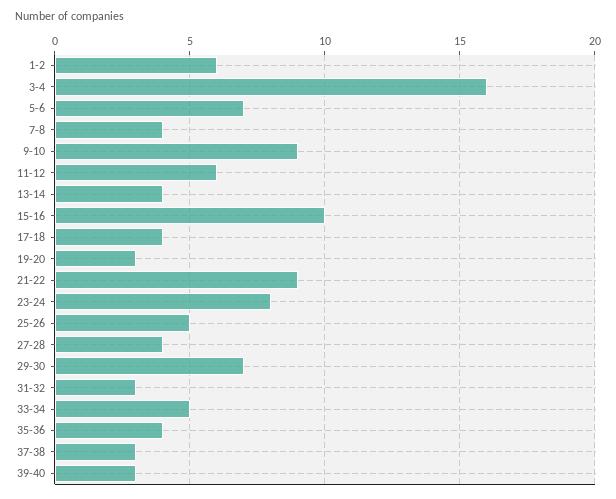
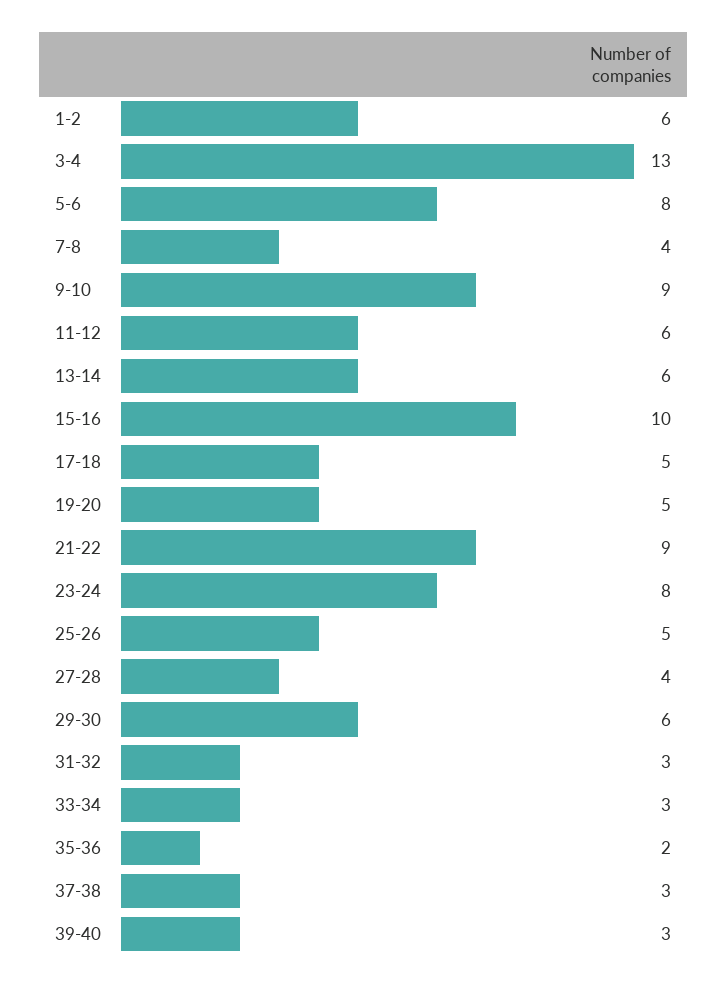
  {
    "1-2": 6,
-   "3-4": 16,
+   "3-4": 13,
-   "5-6": 7,
+   "5-6": 8,
    "7-8": 4,
    "9-10": 9,
    "11-12": 6,
-   "13-14": 4,
+   "13-14": 6,
    "15-16": 10,
-   "17-18": 4,
+   "17-18": 5,
-   "19-20": 3,
+   "19-20": 5,
    "21-22": 9,
    "23-24": 8,
    "25-26": 5,
    "27-28": 4,
-   "29-30": 7,
+   "29-30": 6,
    "31-32": 3,
-   "33-34": 5,
+   "33-34": 3,
-   "35-36": 4,
+   "35-36": 2,
    "37-38": 3,
    "39-40": 3
  }

